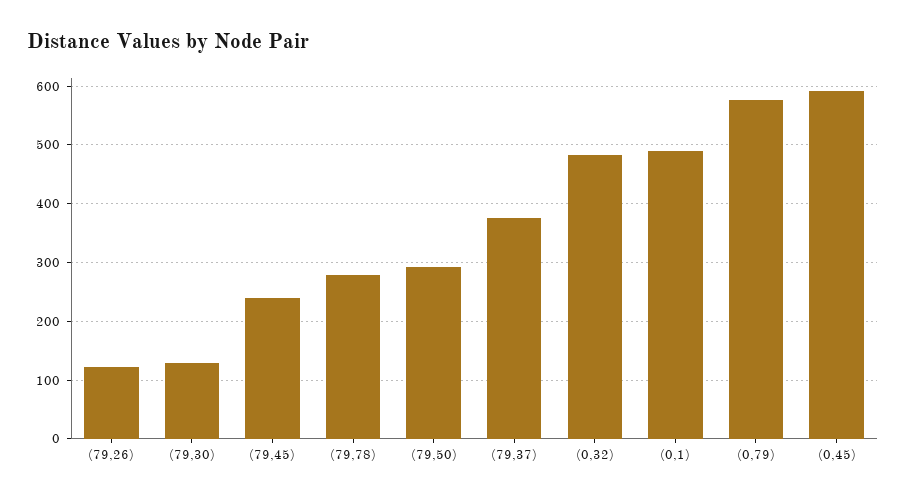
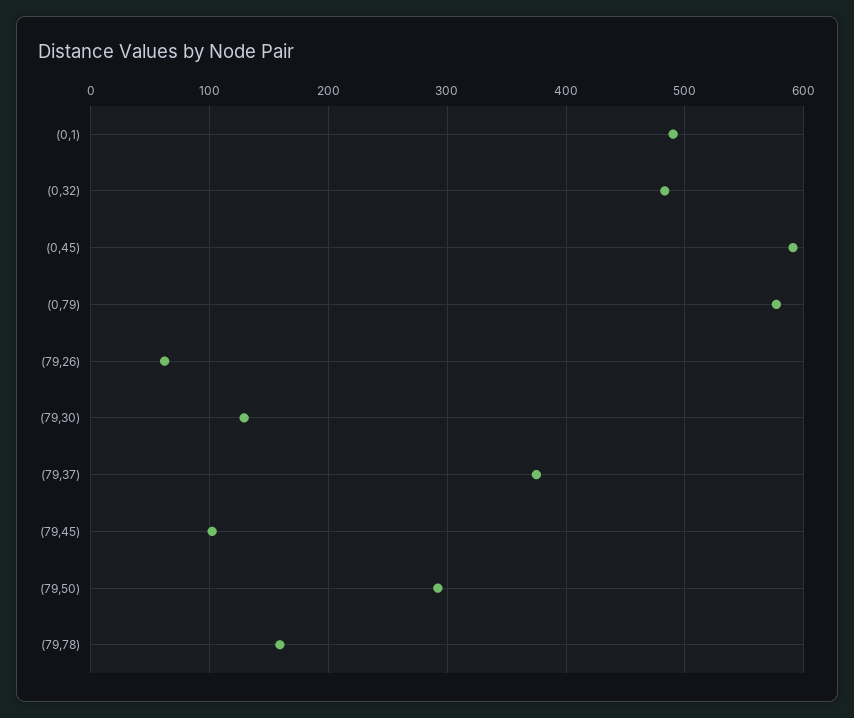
  {
-   "(79,26)": 120,
+   "(79,26)": 60,
    "(79,30)": 130,
-   "(79,45)": 240,
+   "(79,45)": 100,
-   "(79,78)": 280,
+   "(79,78)": 160,
    "(79,50)": 290,
    "(79,37)": 380,
    "(0,32)": 480,
    "(0,1)": 490,
    "(0,79)": 580,
    "(0,45)": 590
  }

